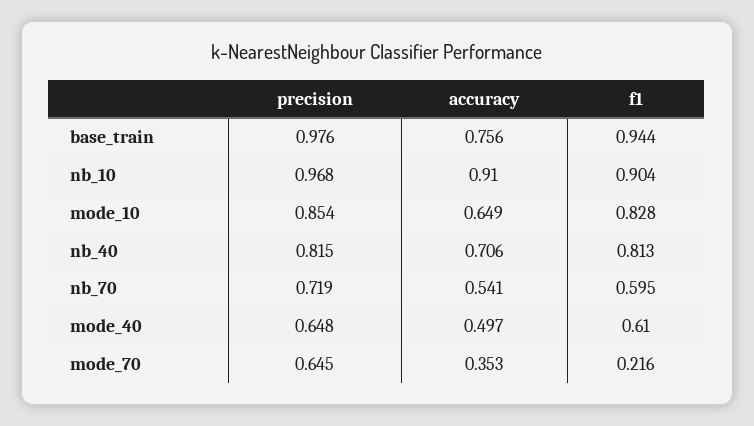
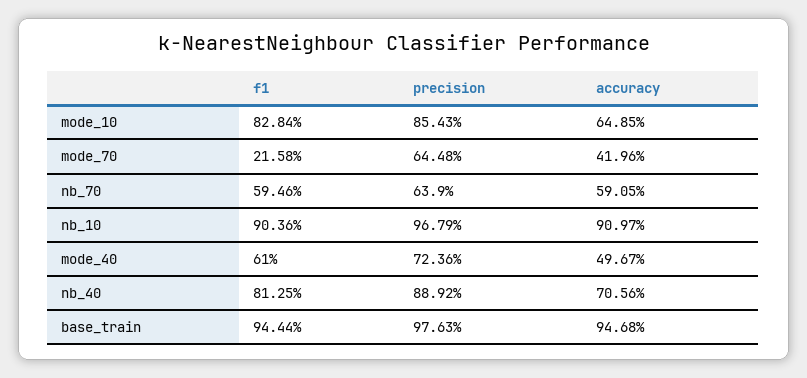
  {
    "precision": {
      "base_train": 0.9763,
      "nb_10": 0.9679,
      "mode_10": 0.8543,
-     "nb_40": 0.815,
+     "nb_40": 0.8892,
-     "nb_70": 0.719,
+     "nb_70": 0.639,
-     "mode_40": 0.648,
+     "mode_40": 0.7236,
      "mode_70": 0.6448
    },
    "accuracy": {
-     "base_train": 0.756,
+     "base_train": 0.9468,
      "nb_10": 0.9097,
      "mode_10": 0.6485,
      "nb_40": 0.7056,
-     "nb_70": 0.541,
+     "nb_70": 0.5905,
      "mode_40": 0.4967,
-     "mode_70": 0.353
+     "mode_70": 0.4196
    },
    "f1": {
      "base_train": 0.9444,
      "nb_10": 0.9036,
      "mode_10": 0.8284,
      "nb_40": 0.8125,
      "nb_70": 0.5946,
      "mode_40": 0.61,
      "mode_70": 0.2158
    }
  }

